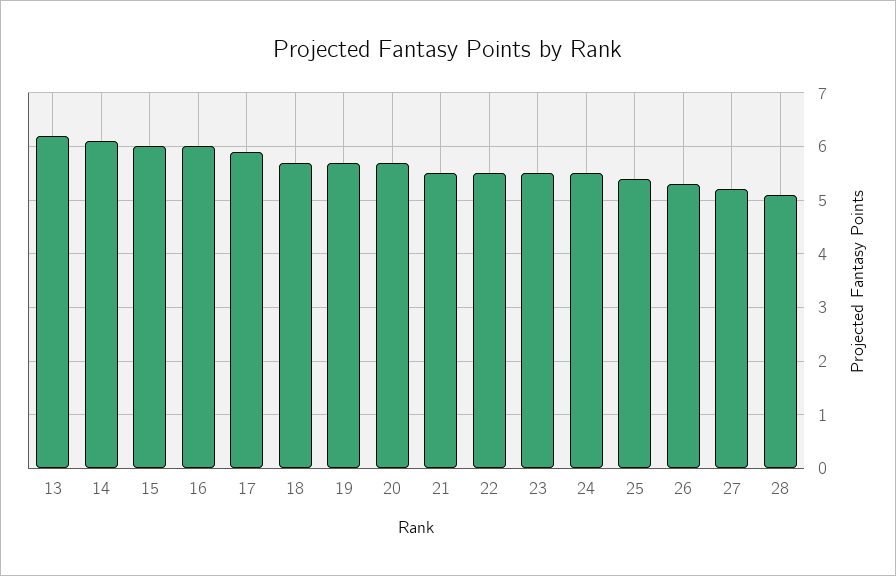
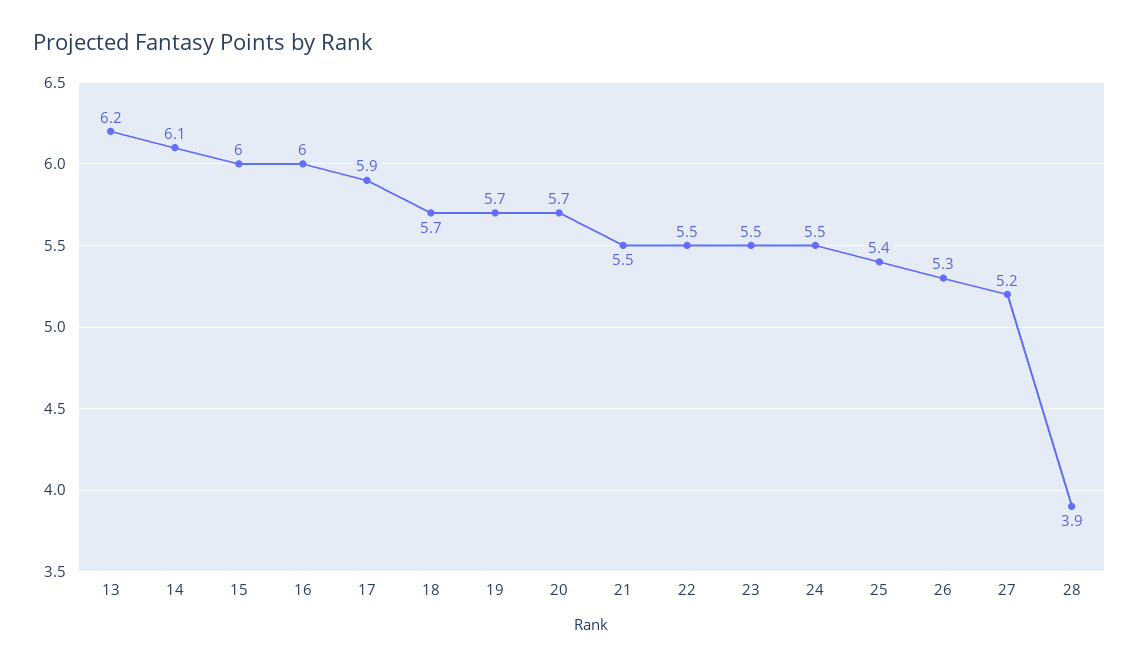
  {
    "13": 6.2,
    "14": 6.1,
    "15": 6,
    "16": 6,
    "17": 5.9,
    "18": 5.7,
    "19": 5.7,
    "20": 5.7,
    "21": 5.5,
    "22": 5.5,
    "23": 5.5,
    "24": 5.5,
    "25": 5.4,
    "26": 5.3,
    "27": 5.2,
-   "28": 5
+   "28": 3.9
  }

